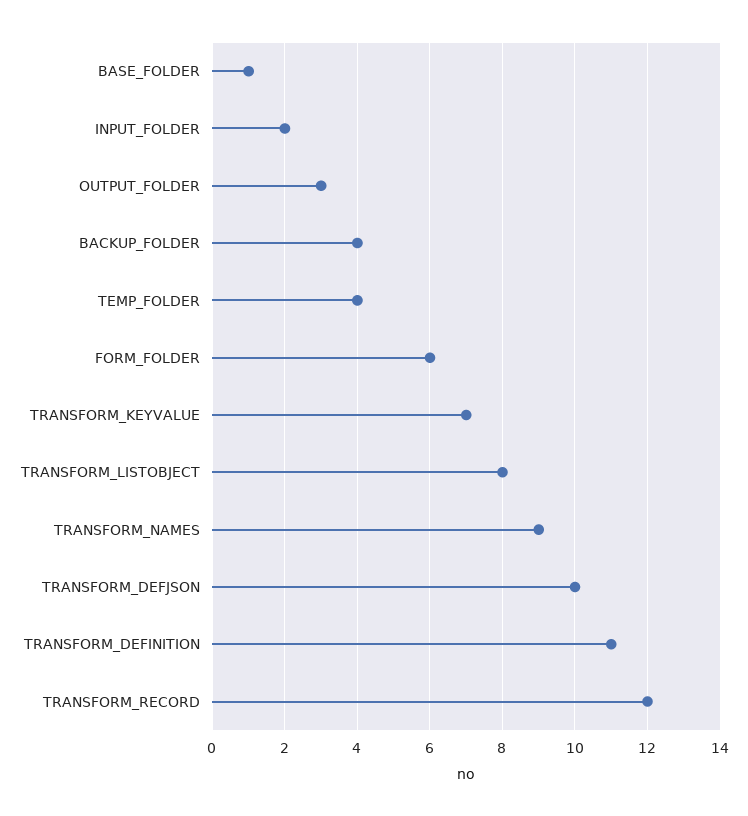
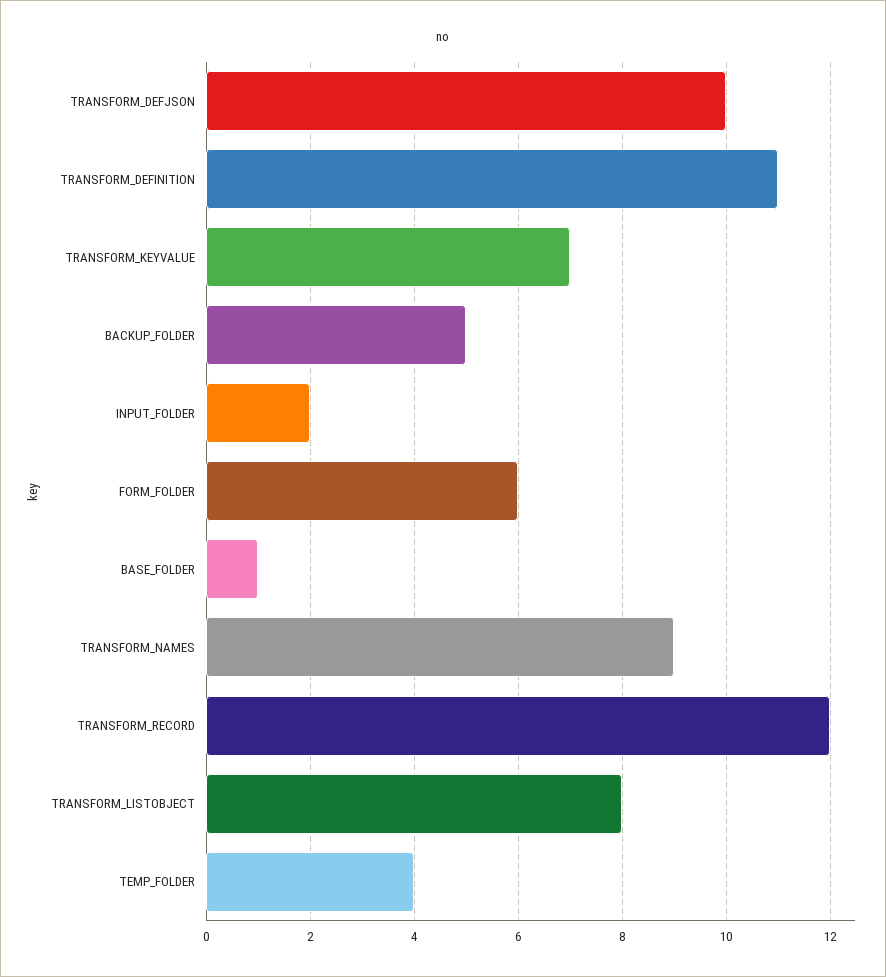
  {
    "BASE_FOLDER": 1,
    "INPUT_FOLDER": 2,
-   "OUTPUT_FOLDER": 3,
-   "BACKUP_FOLDER": 4,
+   "BACKUP_FOLDER": 5,
    "TEMP_FOLDER": 4,
    "FORM_FOLDER": 6,
    "TRANSFORM_KEYVALUE": 7,
    "TRANSFORM_LISTOBJECT": 8,
    "TRANSFORM_NAMES": 9,
    "TRANSFORM_DEFJSON": 10,
    "TRANSFORM_DEFINITION": 11,
    "TRANSFORM_RECORD": 12
  }

